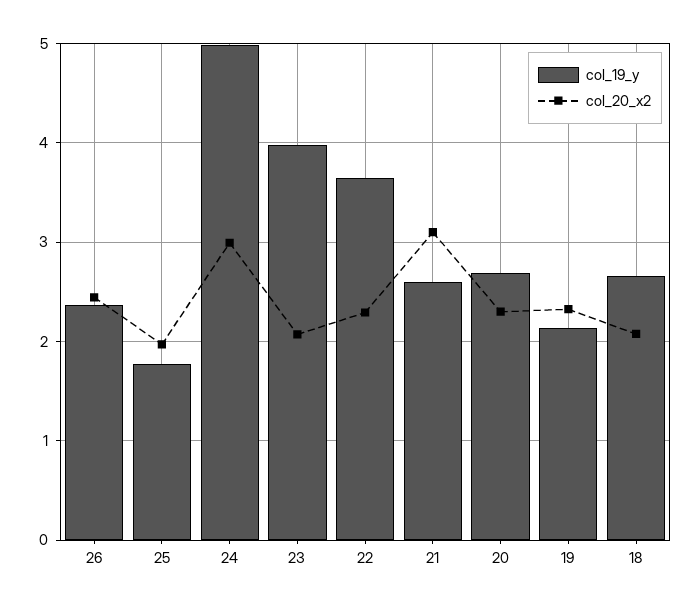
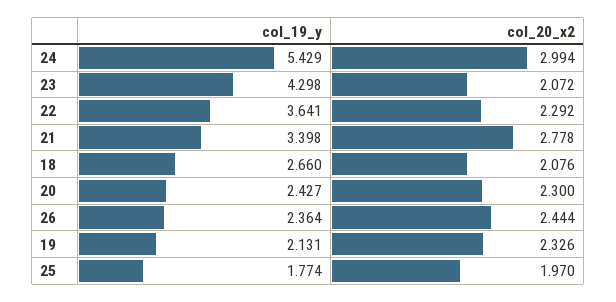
  {
    "col_19_y": {
      "26": 2.364,
      "25": 1.774,
-     "24": 5,
+     "24": 5.429,
-     "23": 4,
+     "23": 4.298,
      "22": 3.641,
-     "21": 2.6,
+     "21": 3.398,
-     "20": 2.7,
+     "20": 2.427,
      "19": 2.131,
      "18": 2.66
    },
    "col_20_x2": {
      "26": 2.444,
      "25": 1.97,
      "24": 2.994,
      "23": 2.072,
      "22": 2.292,
-     "21": 3.1,
+     "21": 2.778,
      "20": 2.3,
      "19": 2.326,
      "18": 2.076
    }
  }

